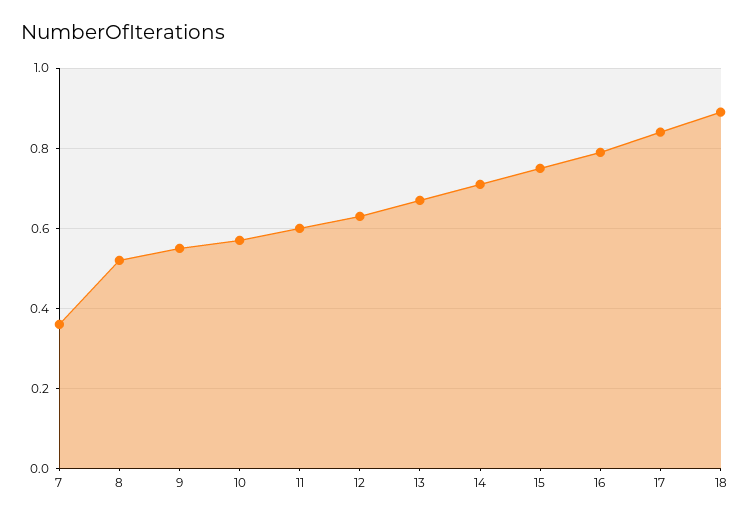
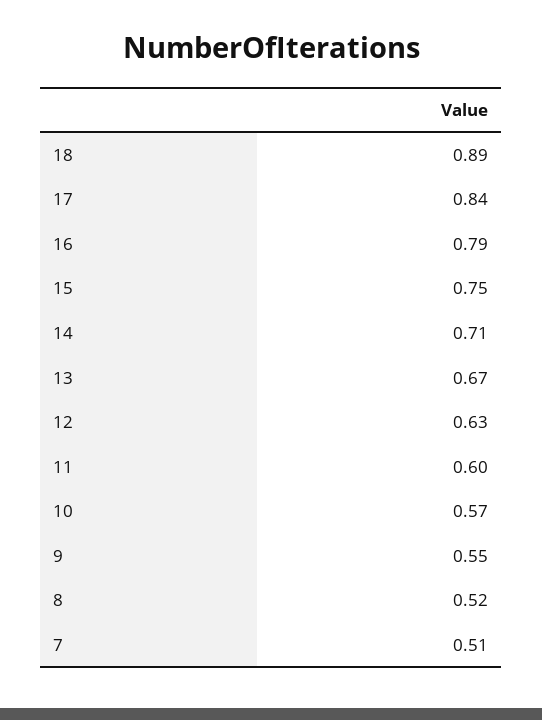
  {
-   "7": 0.35,
+   "7": 0.51,
    "8": 0.52,
    "9": 0.55,
    "10": 0.57,
    "11": 0.6,
    "12": 0.63,
    "13": 0.67,
    "14": 0.71,
    "15": 0.75,
    "16": 0.79,
    "17": 0.84,
    "18": 0.89
  }

